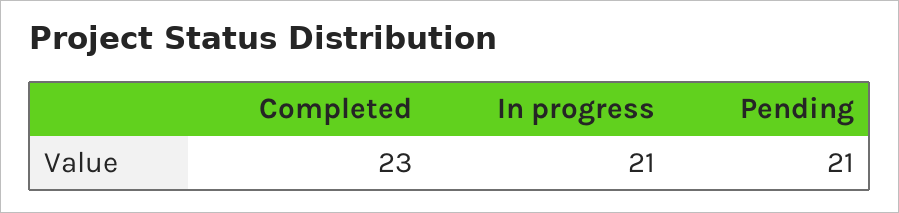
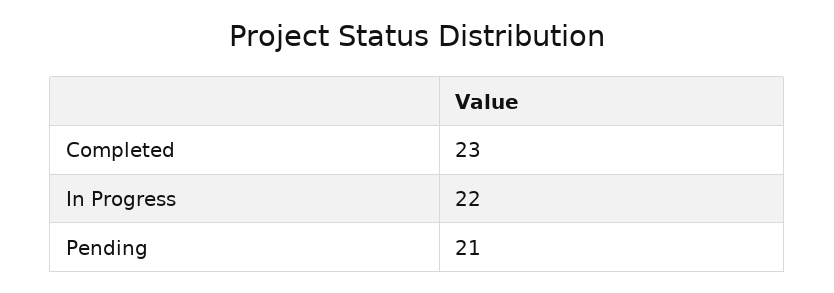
  {
    "Completed": 23,
-   "In progress": 21,
+   "In progress": 22,
    "Pending": 21
  }

